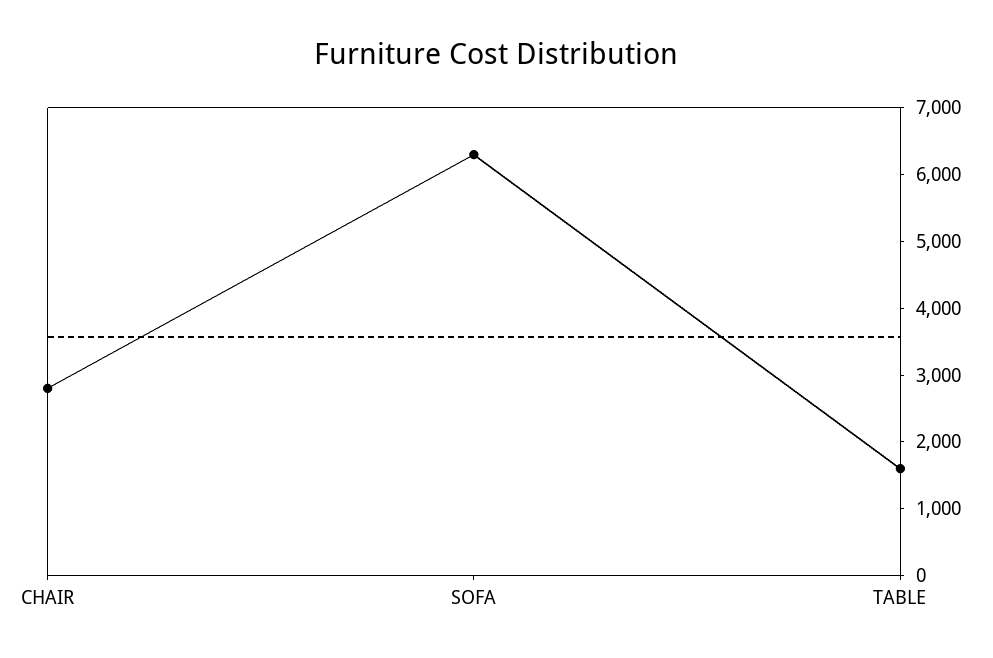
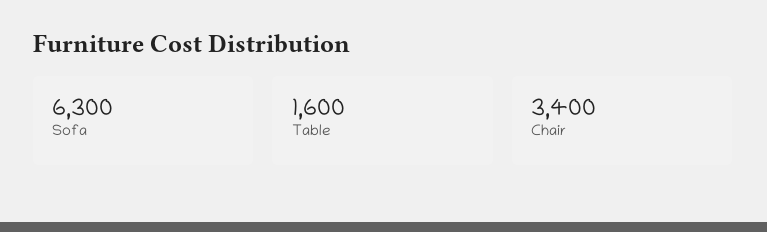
  {
-   "CHAIR": 2800,
+   "CHAIR": 3400,
    "SOFA": 6300,
    "TABLE": 1600
  }

